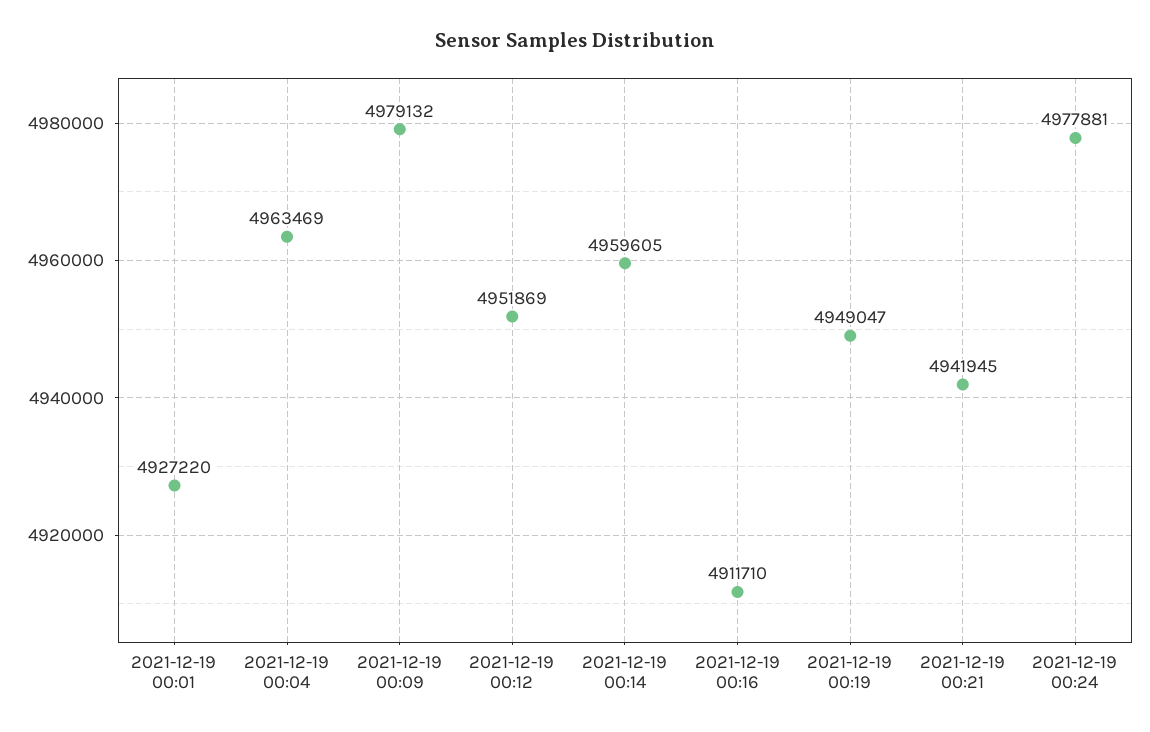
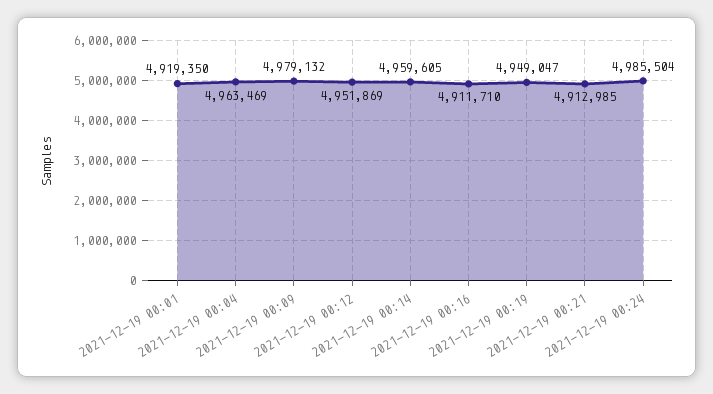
  {
-   "2021-12-19 00:01": 4927220,
+   "2021-12-19 00:01": 4919350,
    "2021-12-19 00:04": 4963469,
    "2021-12-19 00:09": 4979132,
    "2021-12-19 00:12": 4951869,
    "2021-12-19 00:14": 4959605,
    "2021-12-19 00:16": 4911710,
    "2021-12-19 00:19": 4949047,
-   "2021-12-19 00:21": 4941945,
+   "2021-12-19 00:21": 4912985,
-   "2021-12-19 00:24": 4977881
+   "2021-12-19 00:24": 4985504
  }

